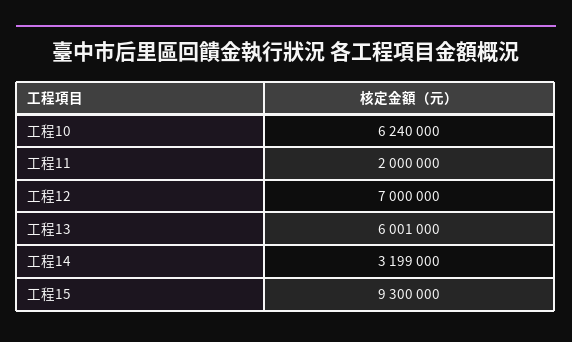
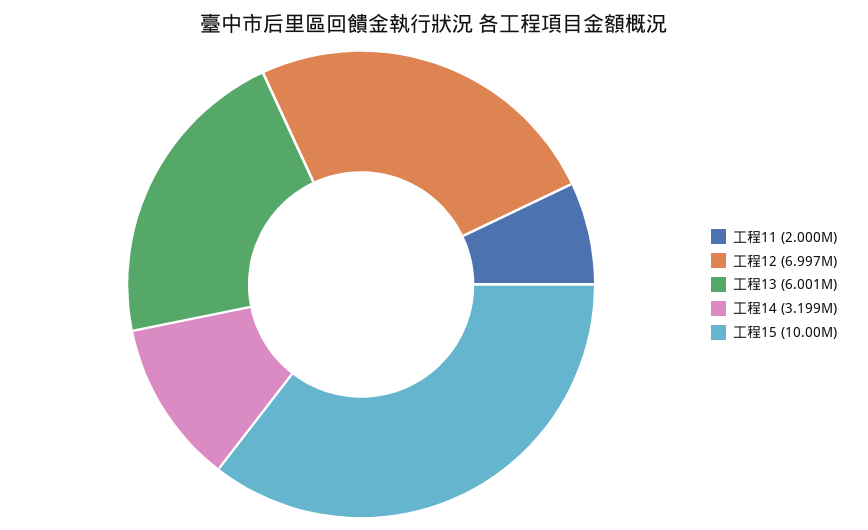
  {
-   "工程10": 6240000,
    "工程11": 2000000,
-   "工程12": 7000000,
+   "工程12": 6997000,
    "工程13": 6001000,
    "工程14": 3199000,
-   "工程15": 9300000
+   "工程15": 10000000
  }

